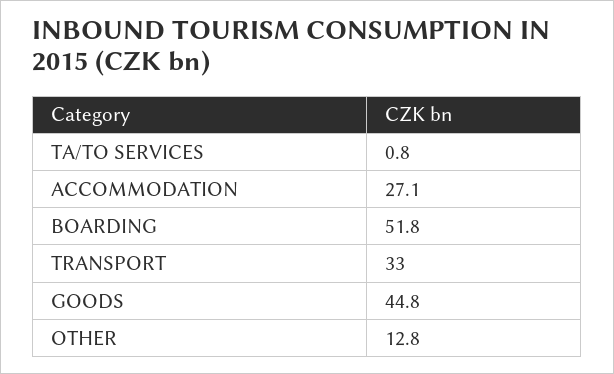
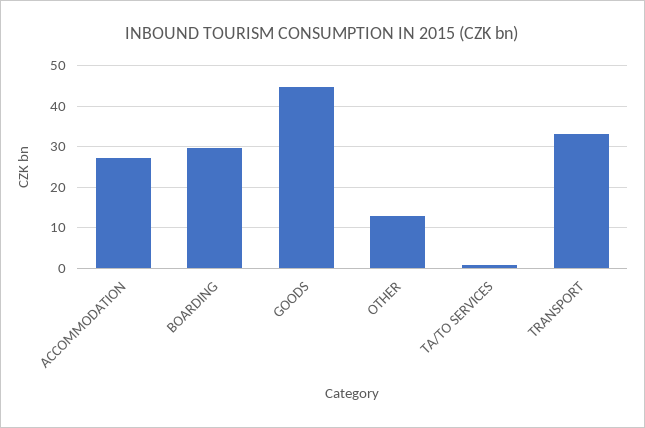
  {
    "TA/TO SERVICES": 0.8,
    "ACCOMMODATION": 27.1,
-   "BOARDING": 51.8,
+   "BOARDING": 30,
    "TRANSPORT": 33,
    "GOODS": 44.8,
    "OTHER": 12.8
  }

